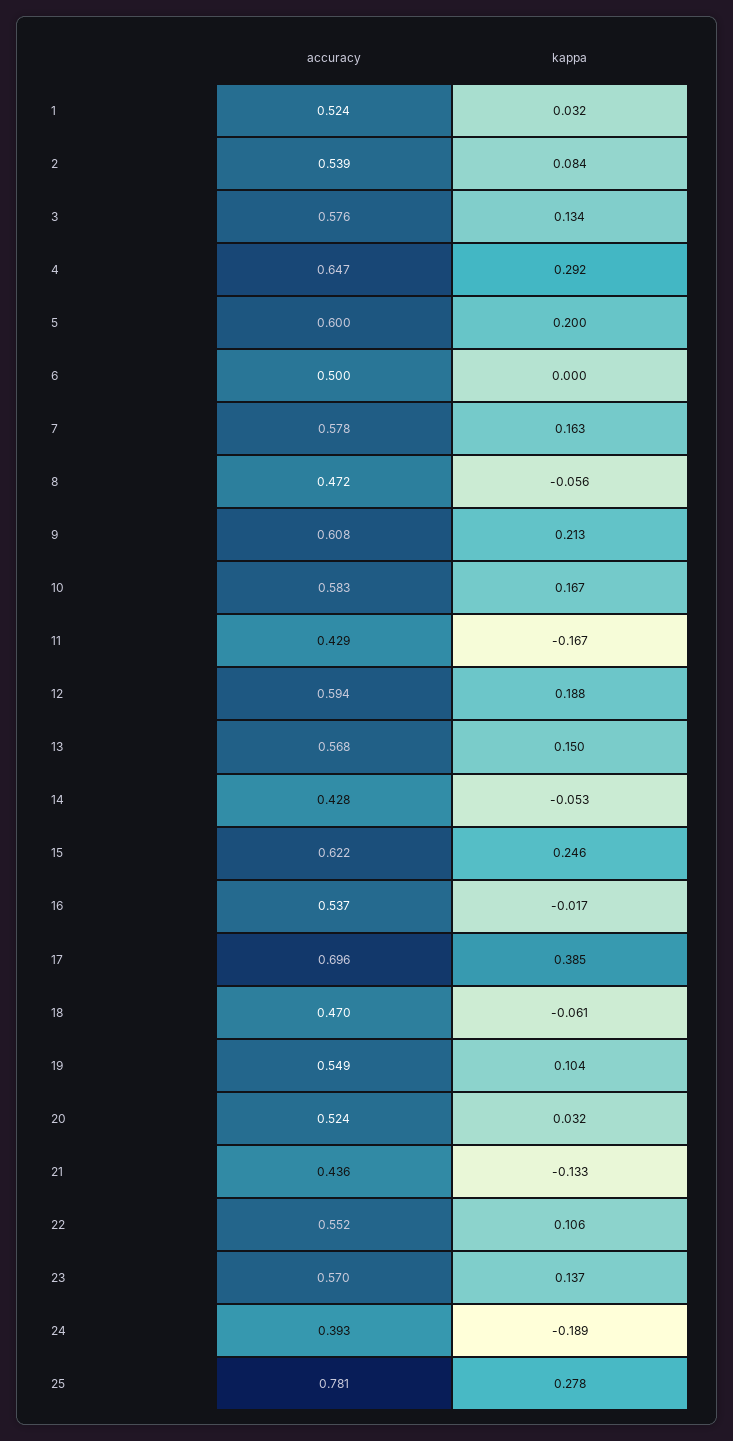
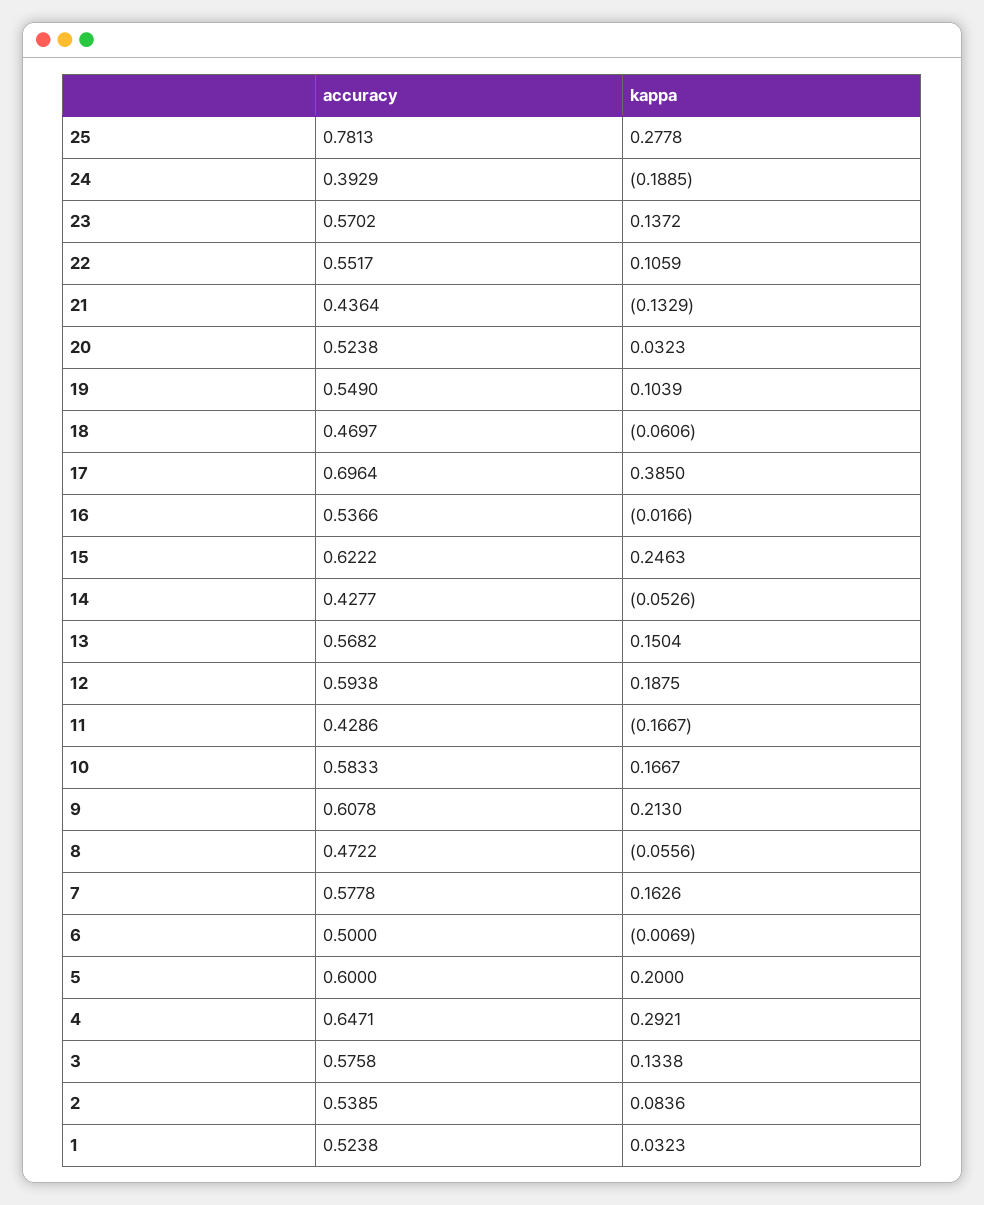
  {
    "accuracy": {
      "1": 0.5238,
      "2": 0.5385,
      "3": 0.5758,
      "4": 0.6471,
      "5": 0.6,
      "6": 0.5,
      "7": 0.5778,
      "8": 0.4722,
      "9": 0.6078,
      "10": 0.5833,
      "11": 0.4286,
      "12": 0.5938,
      "13": 0.5682,
      "14": 0.4277,
      "15": 0.6222,
      "16": 0.5366,
      "17": 0.6964,
      "18": 0.4697,
      "19": 0.549,
      "20": 0.5238,
      "21": 0.4364,
      "22": 0.5517,
      "23": 0.5702,
      "24": 0.3929,
      "25": 0.7813
    },
    "kappa": {
      "1": 0.0323,
      "2": 0.0836,
      "3": 0.1338,
      "4": 0.2921,
      "5": 0.2,
-     "6": 0,
+     "6": -0.0069,
      "7": 0.1626,
      "8": -0.0556,
      "9": 0.213,
      "10": 0.1667,
      "11": -0.1667,
      "12": 0.1875,
      "13": 0.1504,
      "14": -0.0526,
      "15": 0.2463,
      "16": -0.0166,
      "17": 0.385,
      "18": -0.0606,
      "19": 0.1039,
      "20": 0.0323,
      "21": -0.1329,
      "22": 0.1059,
      "23": 0.1372,
      "24": -0.1885,
      "25": 0.2778
    }
  }

